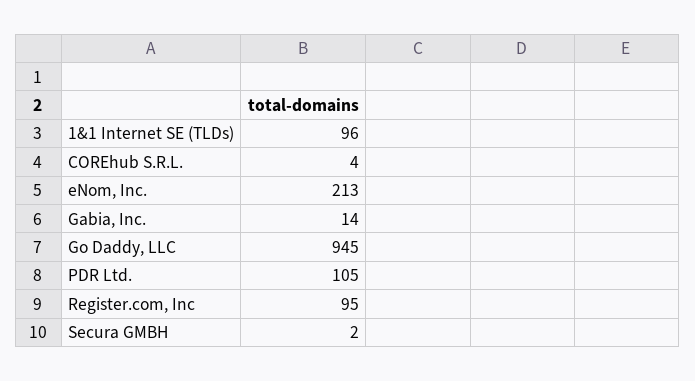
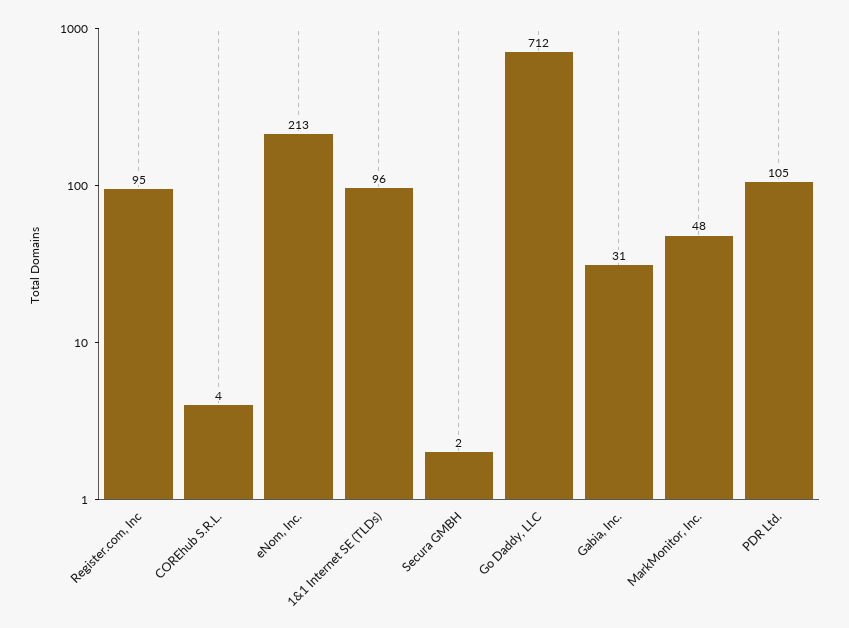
  {
    "1&1 Internet SE (TLDs)": 96,
    "COREhub S.R.L.": 4,
    "eNom, Inc.": 213,
-   "Gabia, Inc.": 14,
+   "Gabia, Inc.": 31,
-   "Go Daddy, LLC": 945,
+   "Go Daddy, LLC": 712,
    "PDR Ltd.": 105,
    "Register.com, Inc": 95,
-   "Secura GMBH": 2
+   "Secura GMBH": 2,
+   "MarkMonitor, Inc.": 48
  }

